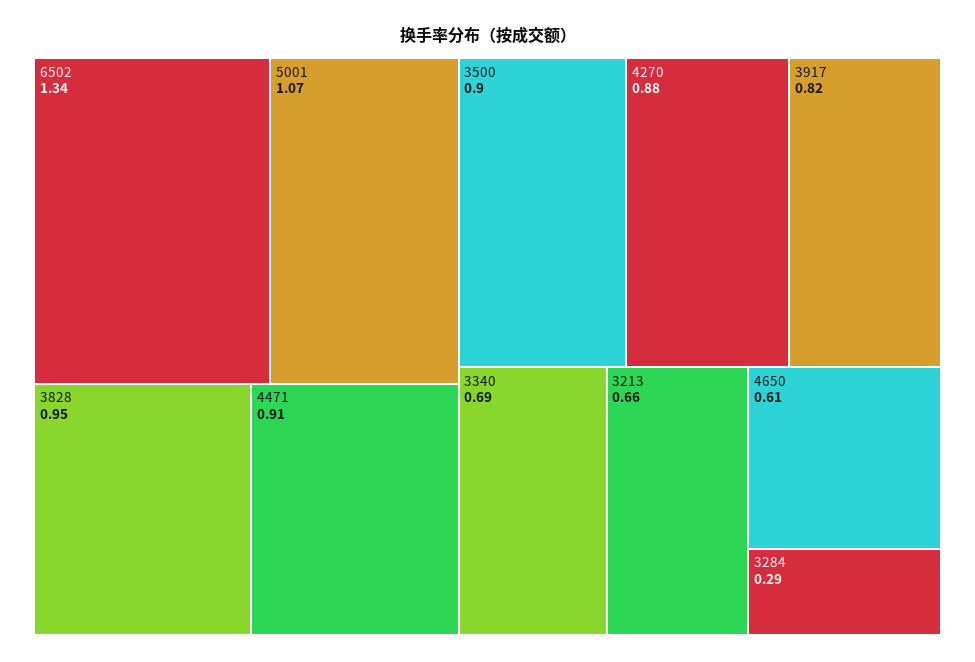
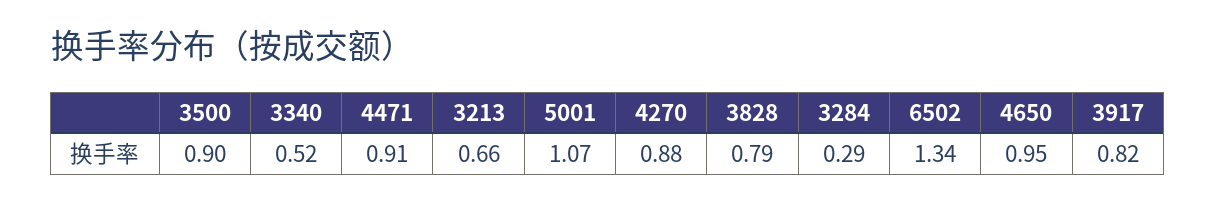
  {
    "6502": 1.34,
    "5001": 1.07,
-   "3828": 0.95,
+   "3828": 0.79,
    "4471": 0.91,
    "3500": 0.9,
    "4270": 0.88,
    "3917": 0.82,
-   "3340": 0.69,
+   "3340": 0.52,
    "3213": 0.66,
-   "4650": 0.61,
+   "4650": 0.95,
    "3284": 0.29
  }

